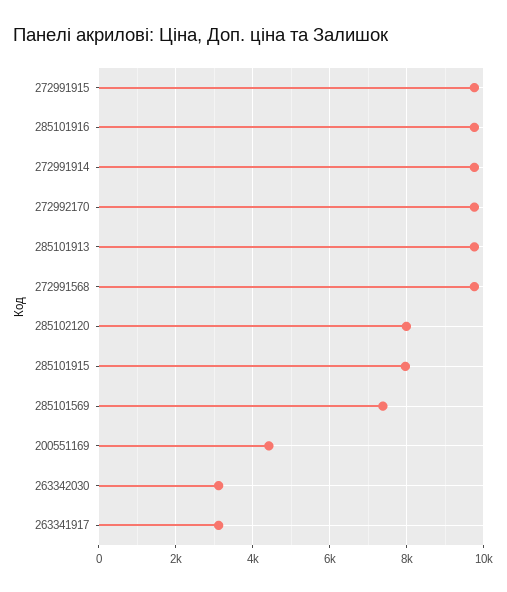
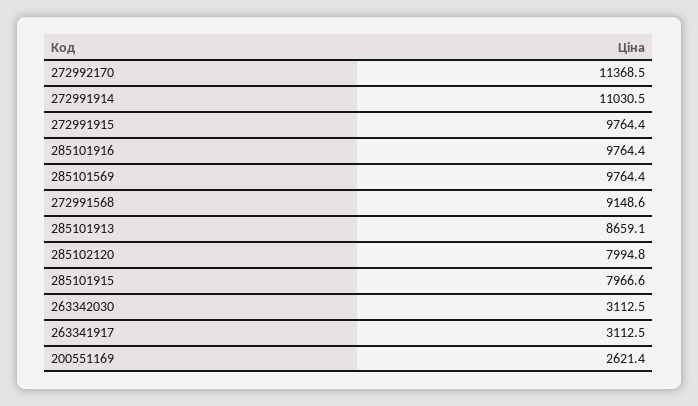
  {
    "272991915": 9764.4,
    "285101916": 9764.4,
-   "272991914": 9800,
+   "272991914": 11030.5,
-   "272992170": 9800,
+   "272992170": 11368.5,
-   "285101913": 9800,
+   "285101913": 8659.1,
-   "272991568": 9800,
+   "272991568": 9148.6,
    "285102120": 7994.8,
    "285101915": 7966.6,
-   "285101569": 7400,
+   "285101569": 9764.4,
-   "200551169": 4400,
+   "200551169": 2621.4,
    "263342030": 3112.5,
    "263341917": 3112.5
  }

